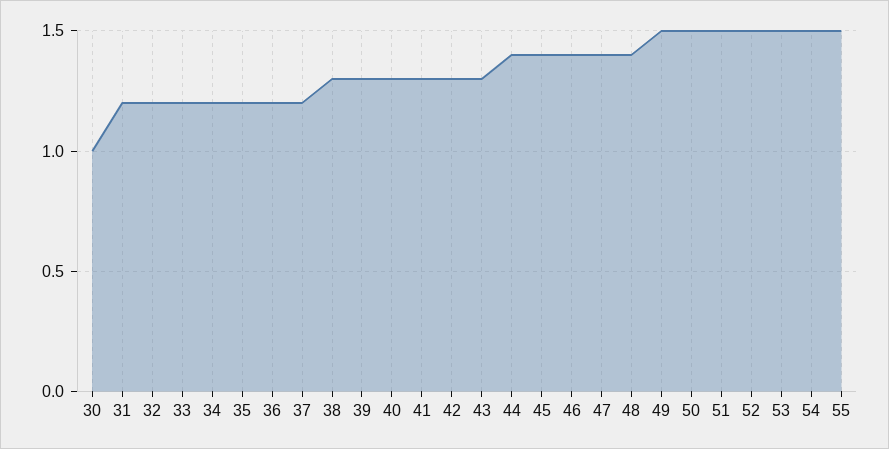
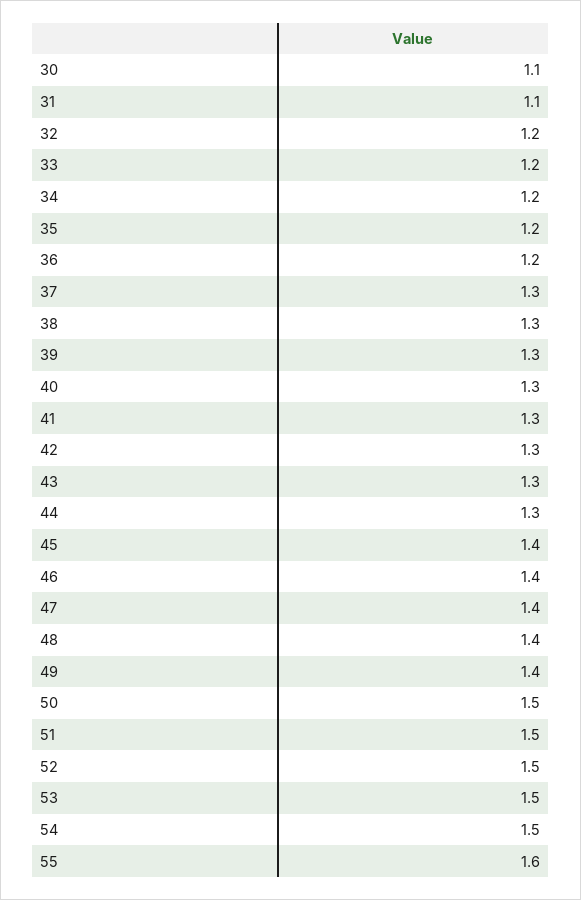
  {
-   "30": 1,
+   "30": 1.1,
-   "31": 1.2,
+   "31": 1.1,
    "32": 1.2,
    "33": 1.2,
    "34": 1.2,
    "35": 1.2,
    "36": 1.2,
-   "37": 1.2,
+   "37": 1.3,
    "38": 1.3,
    "39": 1.3,
    "40": 1.3,
    "41": 1.3,
    "42": 1.3,
    "43": 1.3,
-   "44": 1.4,
+   "44": 1.3,
    "45": 1.4,
    "46": 1.4,
    "47": 1.4,
    "48": 1.4,
-   "49": 1.5,
+   "49": 1.4,
    "50": 1.5,
    "51": 1.5,
    "52": 1.5,
    "53": 1.5,
    "54": 1.5,
-   "55": 1.5
+   "55": 1.6
  }

